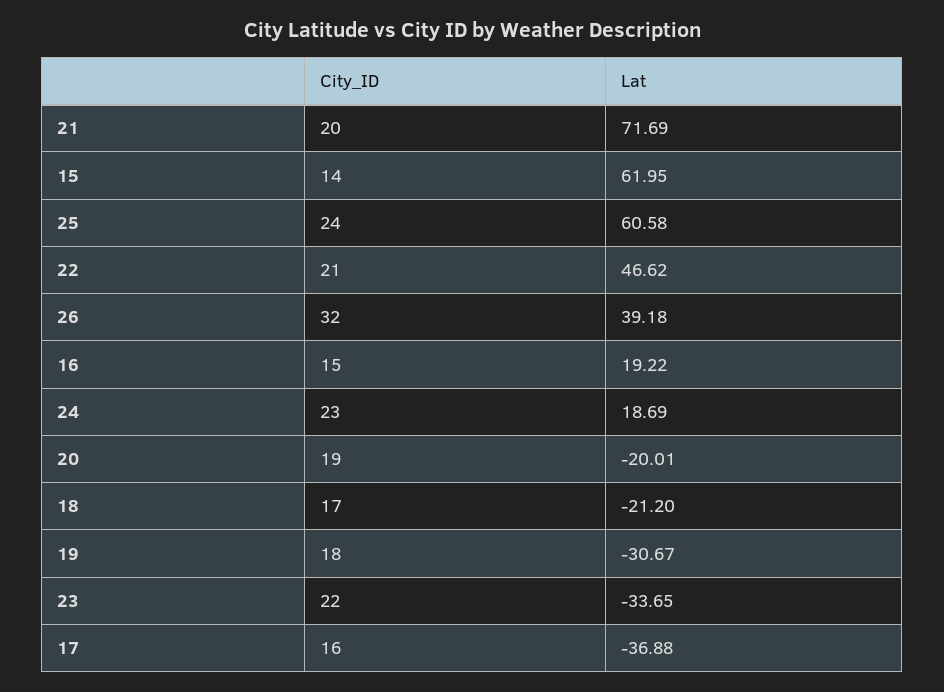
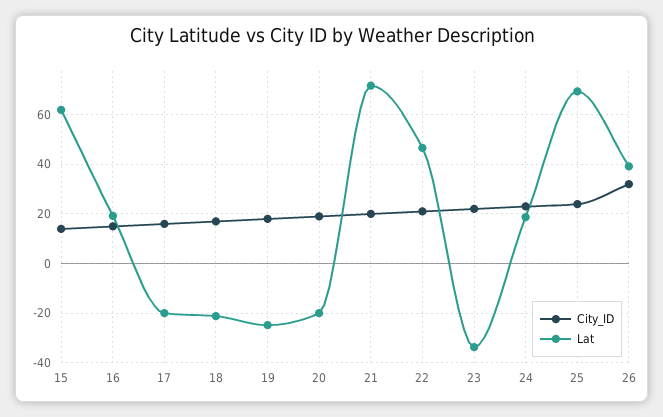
  {
    "City_ID": {
      "21": 20,
      "15": 14,
      "25": 24,
      "22": 21,
      "26": 32,
      "16": 15,
      "24": 23,
      "20": 19,
      "18": 17,
      "19": 18,
      "23": 22,
      "17": 16
    },
    "Lat": {
      "21": 71.69,
      "15": 61.95,
-     "25": 60.58,
+     "25": 70,
      "22": 46.62,
      "26": 39.18,
      "16": 19.22,
      "24": 18.69,
      "20": -20.01,
      "18": -21.2,
-     "19": -30.67,
+     "19": -25,
      "23": -33.65,
-     "17": -36.88
+     "17": -20
    }
  }

